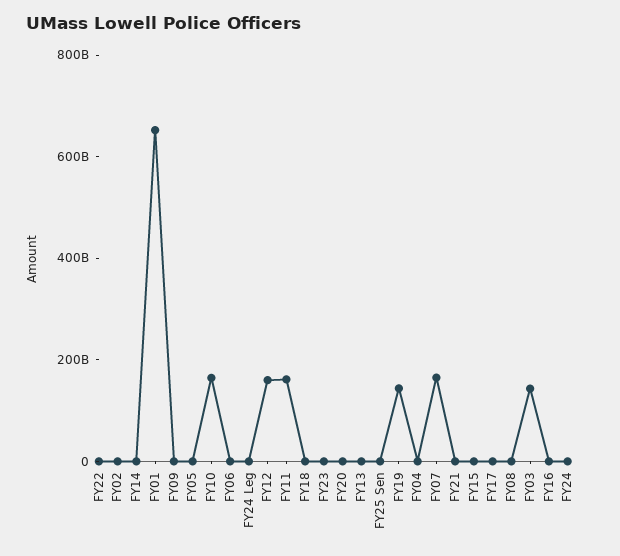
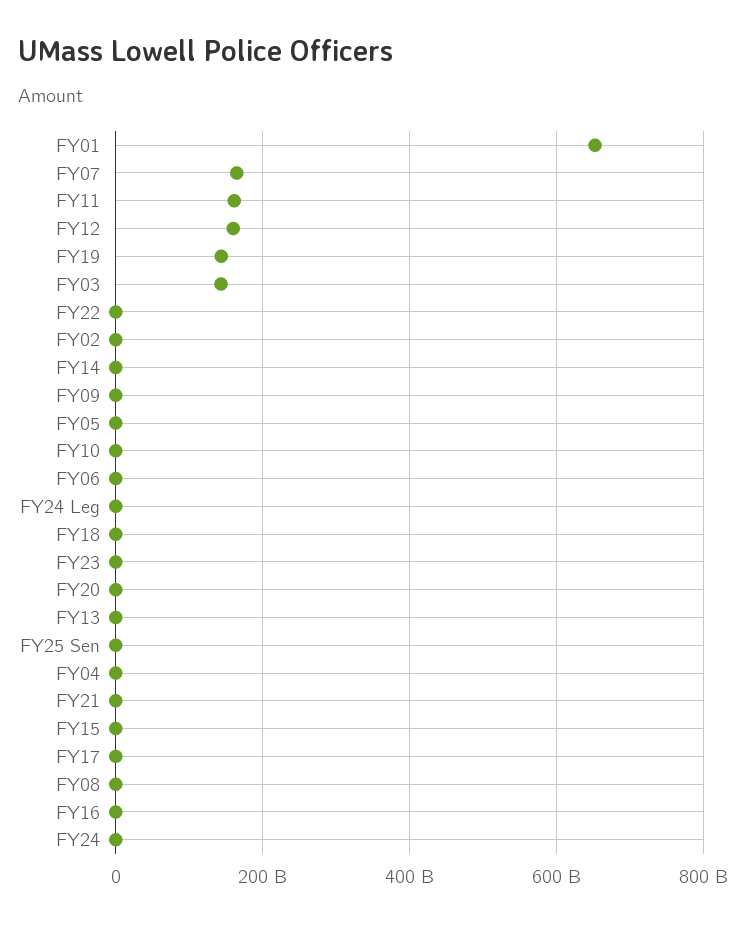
  {
    "FY22": 0,
    "FY02": 0,
    "FY14": 0,
    "FY01": 660000000000,
    "FY09": 0,
    "FY05": 0,
-   "FY10": 150000000000,
+   "FY10": 0,
    "FY06": 0,
    "FY24 Leg": 0,
    "FY12": 160000000000,
    "FY11": 160000000000,
    "FY18": 0,
    "FY23": 0,
    "FY20": 0,
    "FY13": 0,
    "FY25 Sen": 0,
    "FY19": 140000000000,
    "FY04": 0,
    "FY07": 160000000000,
    "FY21": 0,
    "FY15": 0,
    "FY17": 0,
    "FY08": 0,
    "FY03": 140000000000,
    "FY16": 0,
    "FY24": 0
  }

